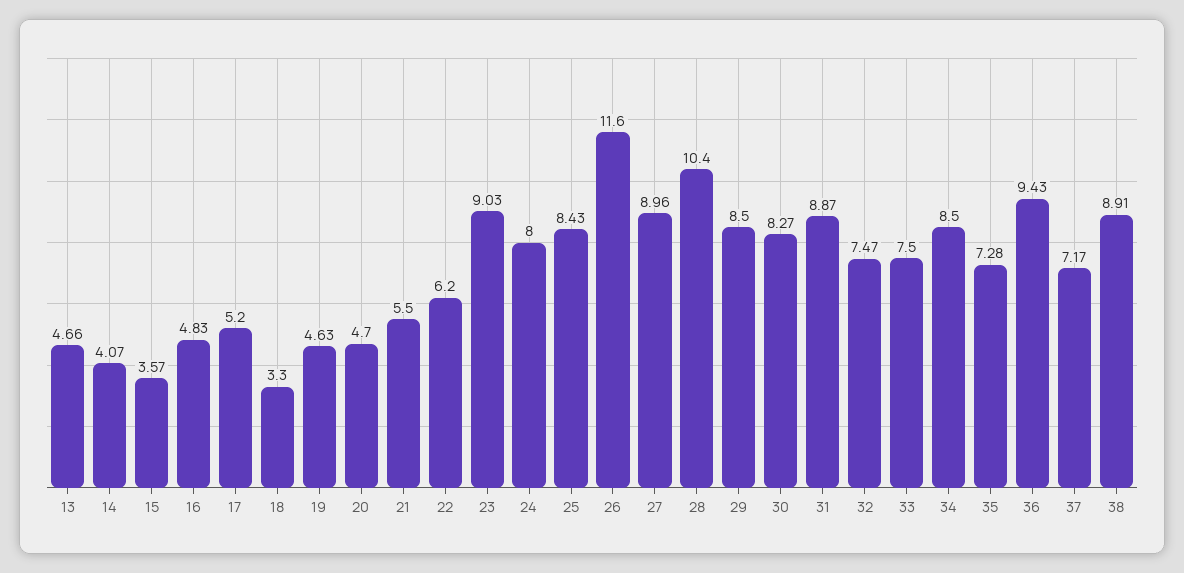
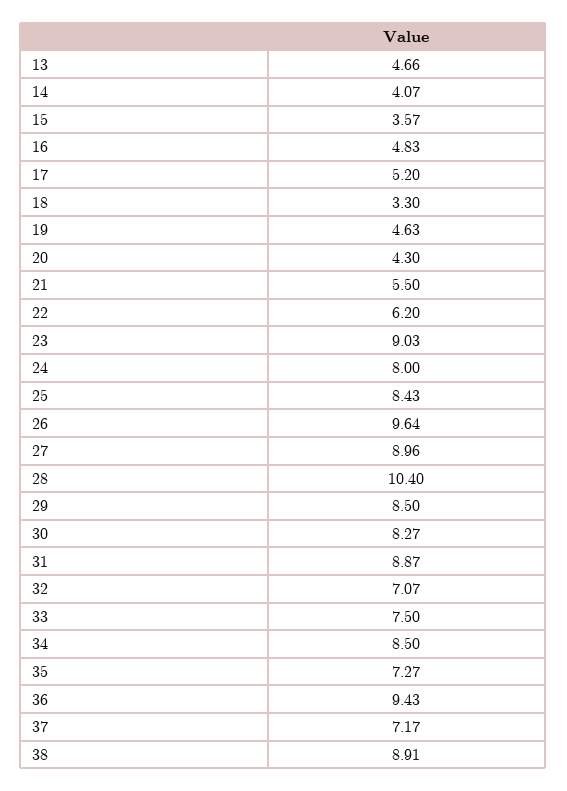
  {
    "13": 4.66,
    "14": 4.07,
    "15": 3.57,
    "16": 4.83,
    "17": 5.2,
    "18": 3.3,
    "19": 4.63,
-   "20": 4.7,
+   "20": 4.3,
    "21": 5.5,
    "22": 6.2,
    "23": 9.03,
    "24": 8,
    "25": 8.43,
-   "26": 11.6,
+   "26": 9.64,
    "27": 8.96,
    "28": 10.4,
    "29": 8.5,
    "30": 8.27,
    "31": 8.87,
-   "32": 7.47,
+   "32": 7.07,
    "33": 7.5,
    "34": 8.5,
-   "35": 7.28,
+   "35": 7.27,
    "36": 9.43,
    "37": 7.17,
    "38": 8.91
  }

